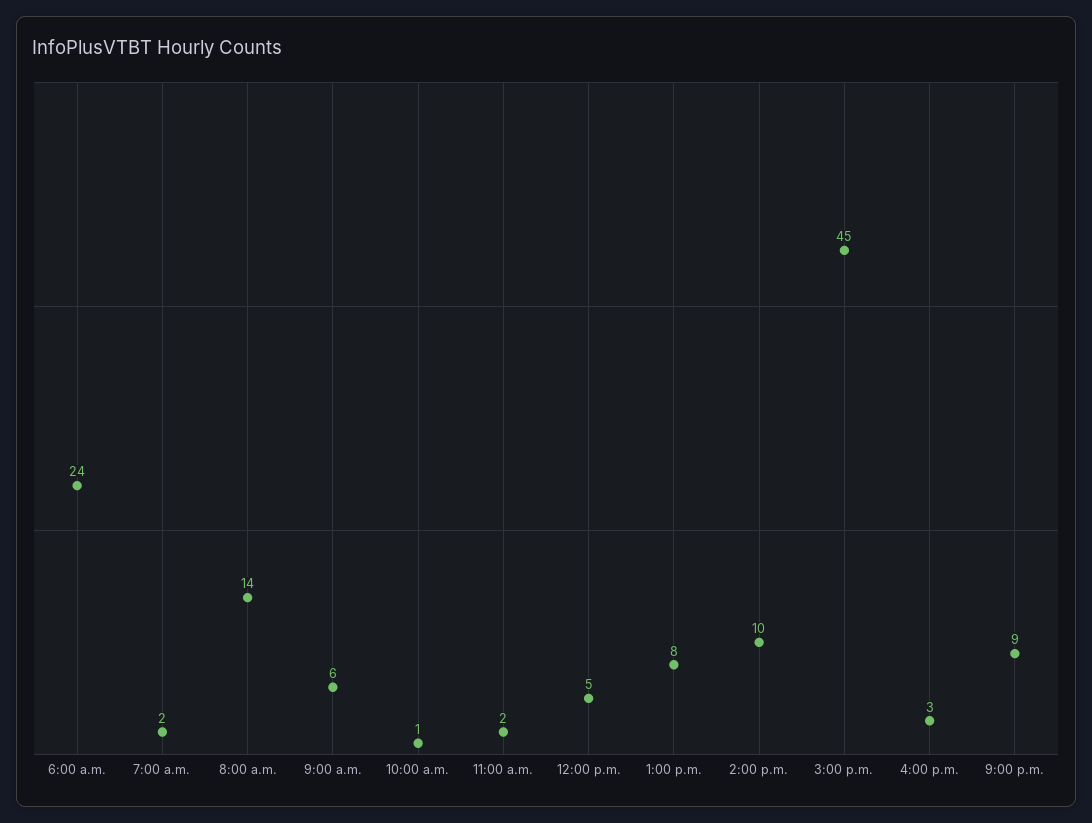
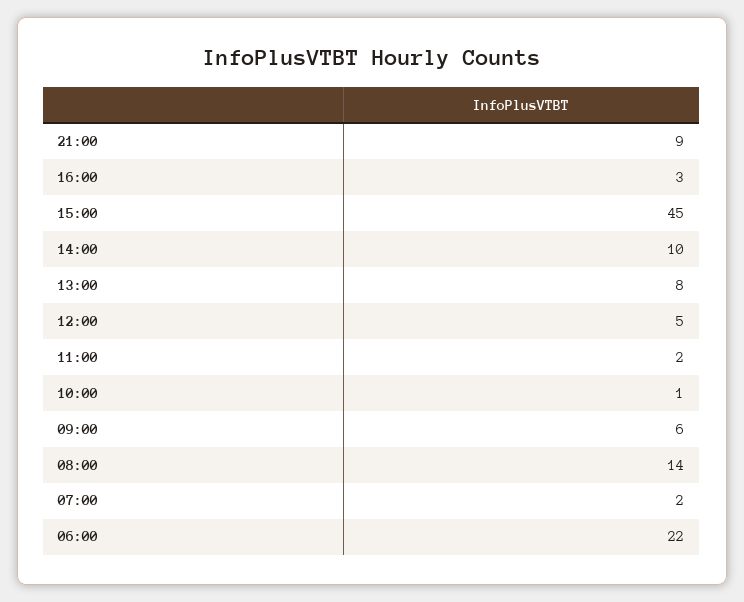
  {
-   "6:00 a.m.": 24,
+   "6:00 a.m.": 22,
    "7:00 a.m.": 2,
    "8:00 a.m.": 14,
    "9:00 a.m.": 6,
    "10:00 a.m.": 1,
    "11:00 a.m.": 2,
    "12:00 p.m.": 5,
    "1:00 p.m.": 8,
    "2:00 p.m.": 10,
    "3:00 p.m.": 45,
    "4:00 p.m.": 3,
    "9:00 p.m.": 9
  }

